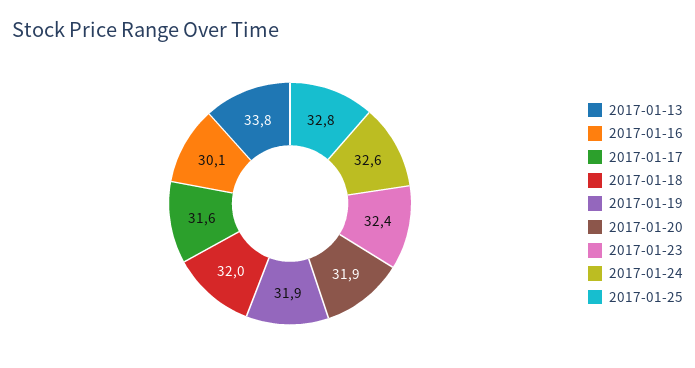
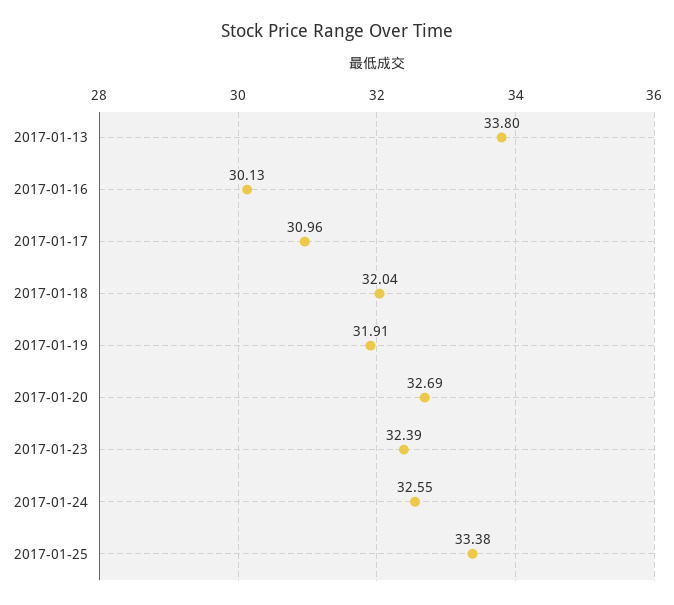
  {
    "2017-01-13": 33.8,
    "2017-01-16": 30.13,
-   "2017-01-17": 31.6,
+   "2017-01-17": 30.96,
    "2017-01-18": 32.04,
    "2017-01-19": 31.91,
-   "2017-01-20": 31.9,
+   "2017-01-20": 32.69,
    "2017-01-23": 32.39,
    "2017-01-24": 32.55,
-   "2017-01-25": 32.8
+   "2017-01-25": 33.38
  }

